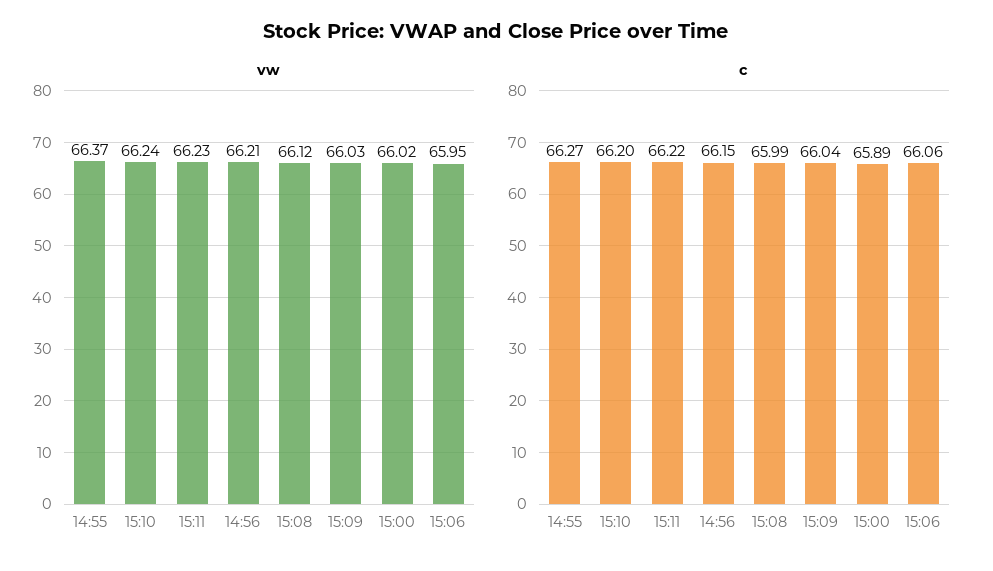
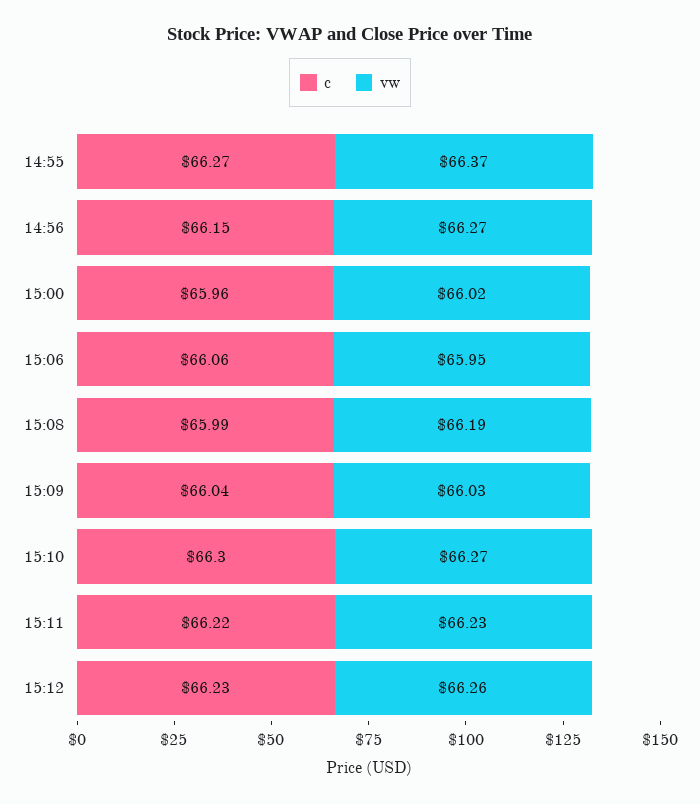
  {
    "vw": {
      "14:55": 66.37,
-     "15:10": 66.24,
+     "15:10": 66.27,
      "15:11": 66.23,
-     "14:56": 66.21,
+     "14:56": 66.27,
-     "15:08": 66.12,
+     "15:08": 66.19,
      "15:09": 66.03,
      "15:00": 66.02,
-     "15:06": 65.95
+     "15:06": 65.95,
+     "15:12": 66.26
    },
    "c": {
      "14:55": 66.27,
-     "15:10": 66.2,
+     "15:10": 66.3,
      "15:11": 66.22,
      "14:56": 66.15,
      "15:08": 65.99,
      "15:09": 66.04,
-     "15:00": 65.89,
+     "15:00": 65.96,
-     "15:06": 66.06
+     "15:06": 66.06,
+     "15:12": 66.23
    }
  }

